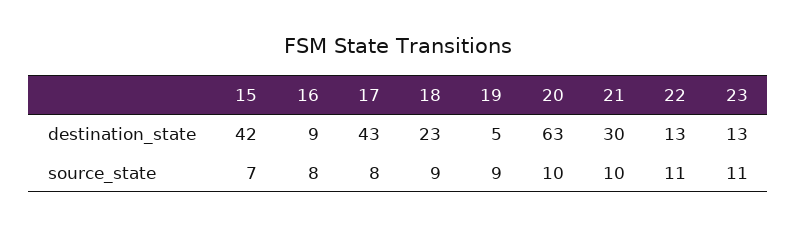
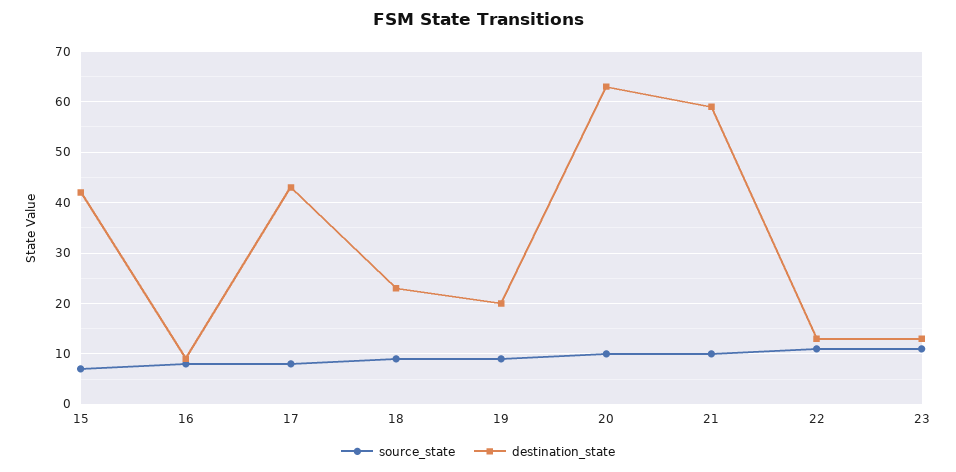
  {
    "destination_state": {
      "15": 42,
      "16": 9,
      "17": 43,
      "18": 23,
-     "19": 5,
+     "19": 20,
      "20": 63,
-     "21": 30,
+     "21": 60,
      "22": 13,
      "23": 13
    },
    "source_state": {
      "15": 7,
      "16": 8,
      "17": 8,
      "18": 9,
      "19": 9,
      "20": 10,
      "21": 10,
      "22": 11,
      "23": 11
    }
  }

